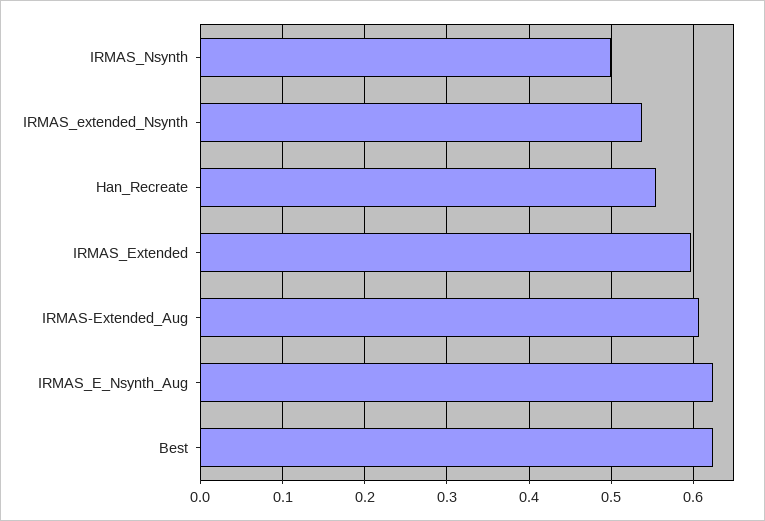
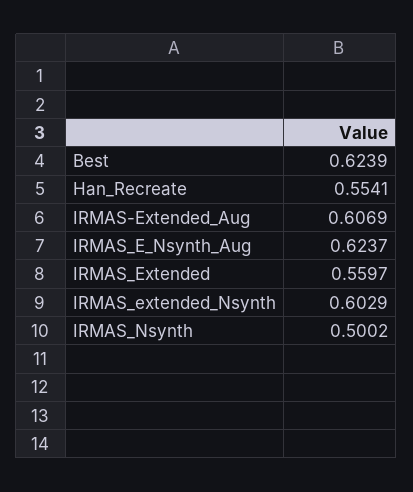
  {
    "IRMAS_Nsynth": 0.5002,
-   "IRMAS_extended_Nsynth": 0.54,
+   "IRMAS_extended_Nsynth": 0.6029,
    "Han_Recreate": 0.5541,
-   "IRMAS_Extended": 0.6,
+   "IRMAS_Extended": 0.5597,
    "IRMAS-Extended_Aug": 0.6069,
    "IRMAS_E_Nsynth_Aug": 0.6237,
    "Best": 0.6239
  }

